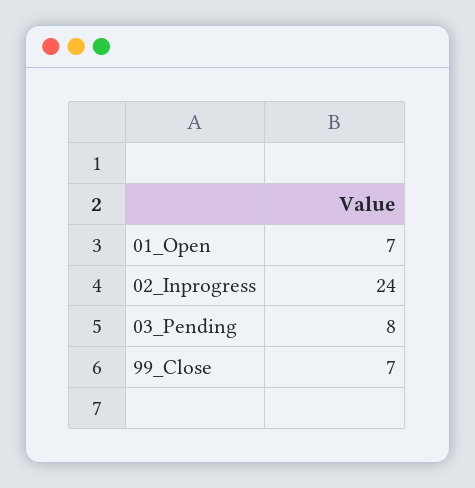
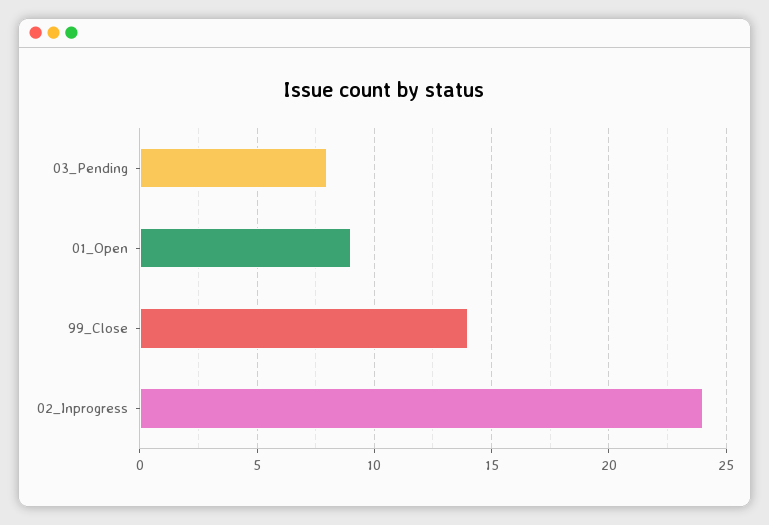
  {
-   "01_Open": 7,
+   "01_Open": 9,
    "02_Inprogress": 24,
    "03_Pending": 8,
-   "99_Close": 7
+   "99_Close": 14
  }

